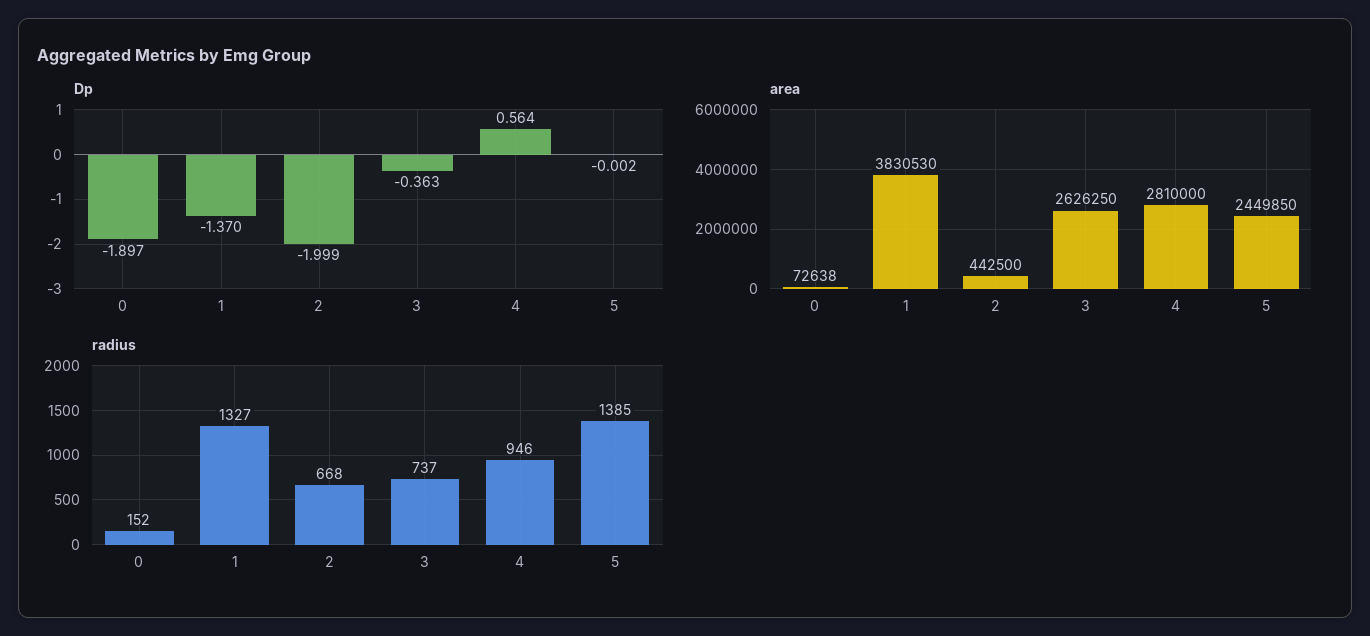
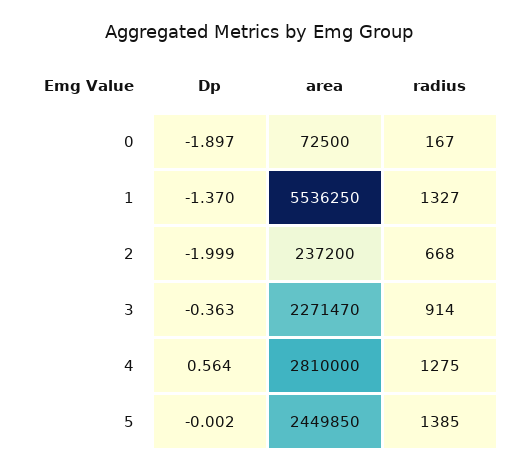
  {
    "Dp": {
      "0": -1.897,
      "1": -1.37,
      "2": -1.999,
      "3": -0.363,
      "4": 0.564,
      "5": -0.002
    },
    "area": {
-     "0": 72638,
+     "0": 72500,
-     "1": 3830530,
+     "1": 5536250,
-     "2": 442500,
+     "2": 237200,
-     "3": 2626250,
+     "3": 2271470,
      "4": 2810000,
      "5": 2449850
    },
    "radius": {
-     "0": 152,
+     "0": 167,
      "1": 1327,
      "2": 668,
-     "3": 737,
+     "3": 914,
-     "4": 946,
+     "4": 1275,
      "5": 1385
    }
  }

